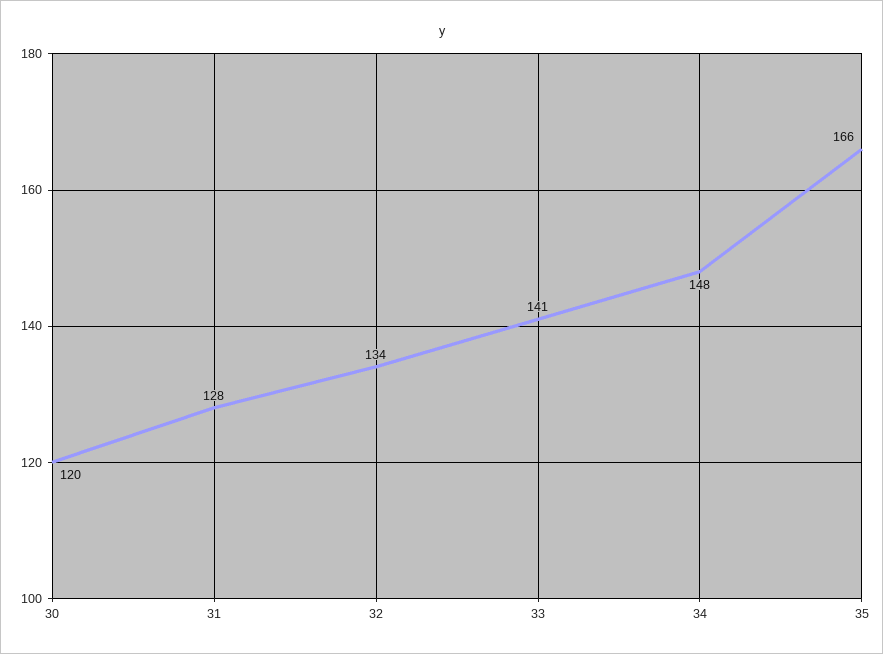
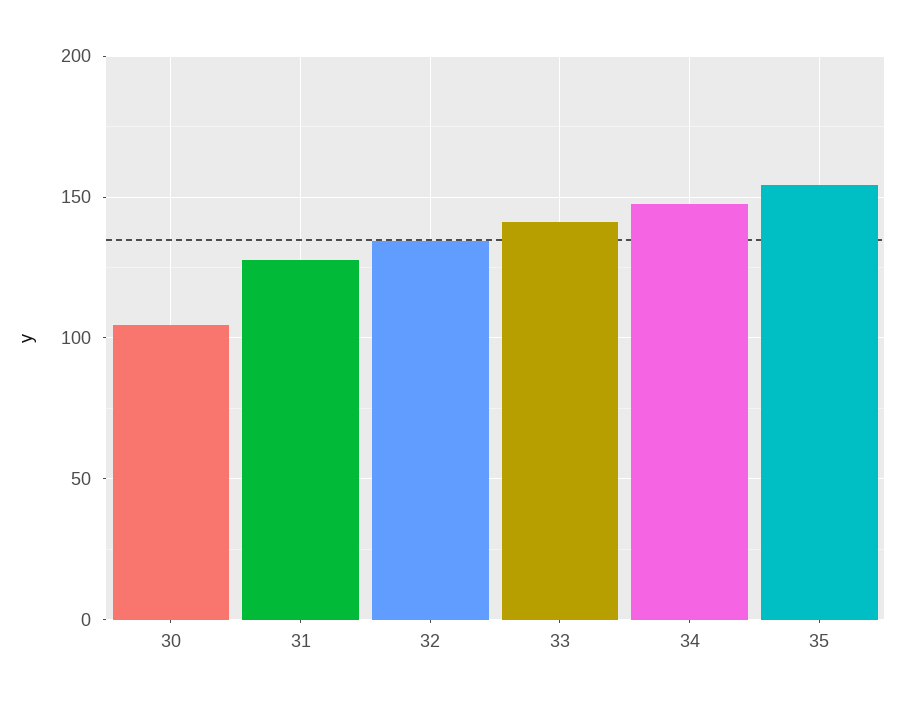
  {
-   "30": 120,
+   "30": 105,
    "31": 128,
    "32": 134,
    "33": 141,
    "34": 148,
-   "35": 166
+   "35": 155
  }

